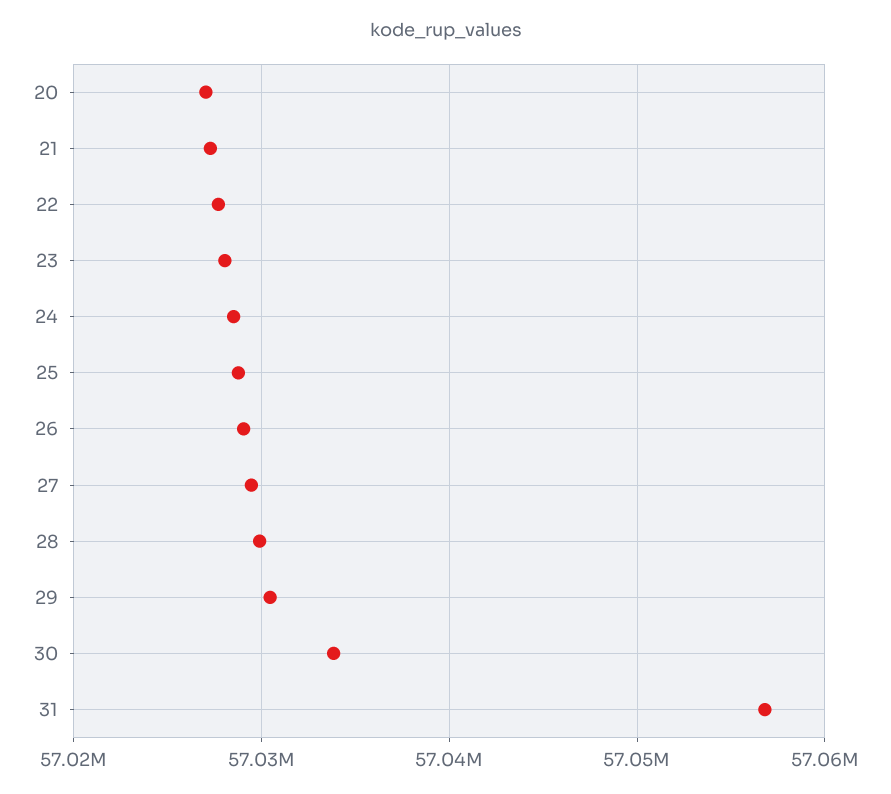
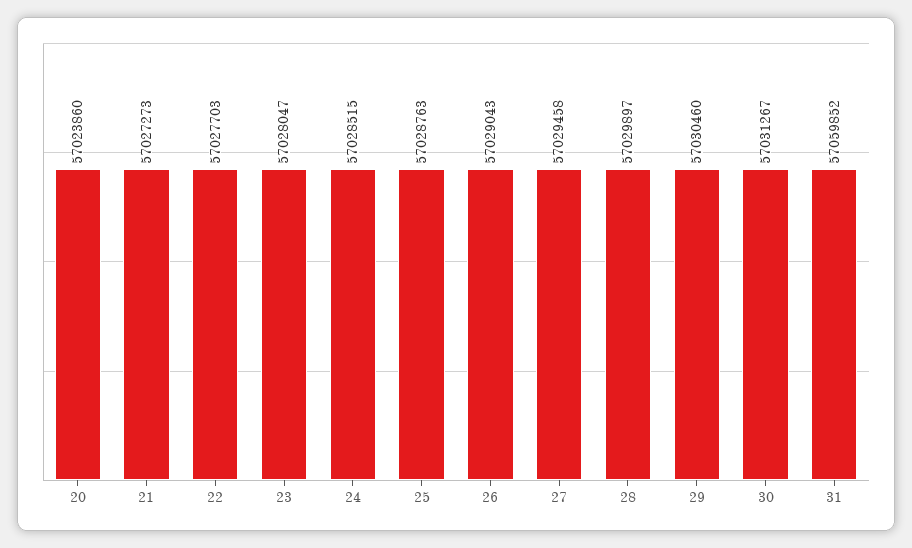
  {
-   "20": 57027000,
+   "20": 57023860,
    "21": 57027273,
    "22": 57027703,
    "23": 57028047,
    "24": 57028515,
    "25": 57028763,
    "26": 57029043,
    "27": 57029458,
    "28": 57029897,
    "29": 57030460,
-   "30": 57034000,
+   "30": 57031267,
-   "31": 57057000
+   "31": 57059852
  }

